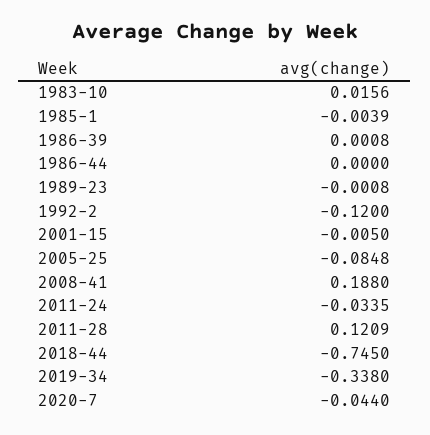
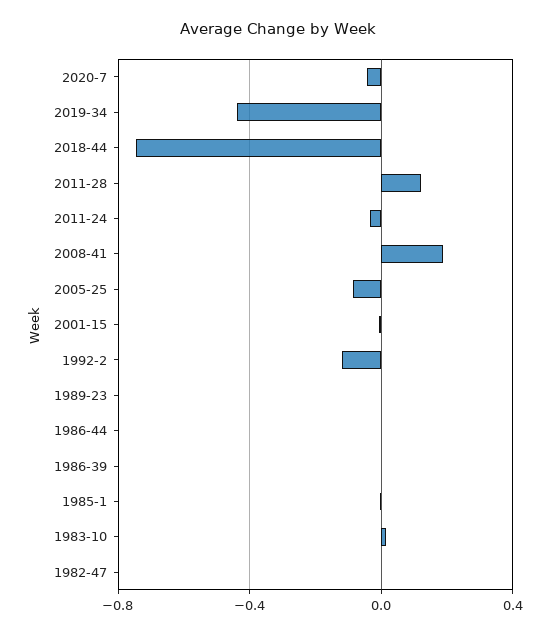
  {
    "1983-10": 0.0156,
    "1985-1": -0.0039,
    "1986-39": 0.0008,
    "1986-44": 0,
    "1989-23": -0.0008,
    "1992-2": -0.12,
    "2001-15": -0.005,
    "2005-25": -0.0848,
    "2008-41": 0.188,
    "2011-24": -0.0335,
    "2011-28": 0.1209,
    "2018-44": -0.745,
-   "2019-34": -0.338,
+   "2019-34": -0.45,
-   "2020-7": -0.044
+   "2020-7": -0.044,
+   "1982-47": 0
  }

